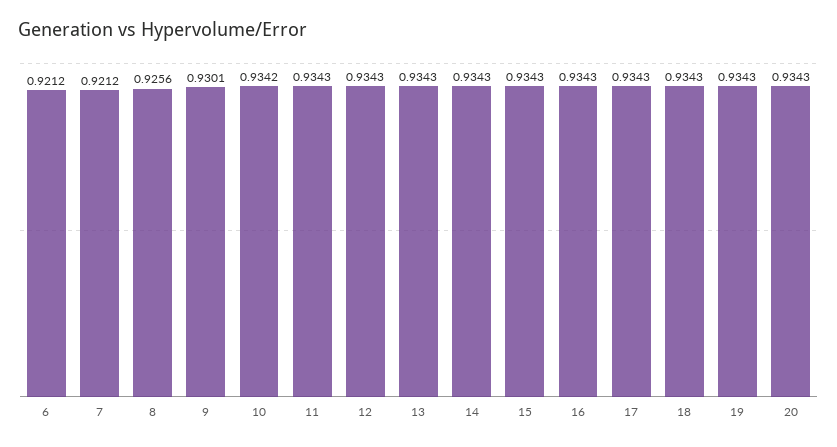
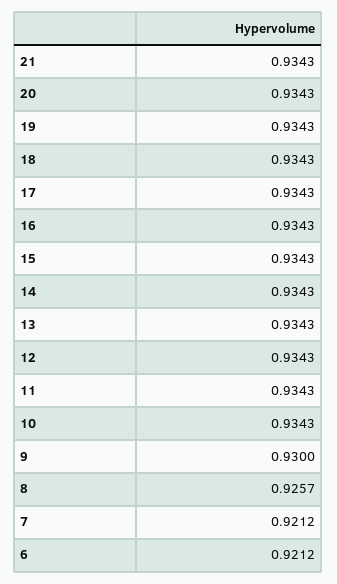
  {
    "6": 0.9212,
    "7": 0.9212,
-   "8": 0.9256,
+   "8": 0.9257,
-   "9": 0.9301,
+   "9": 0.93,
-   "10": 0.9342,
+   "10": 0.9343,
    "11": 0.9343,
    "12": 0.9343,
    "13": 0.9343,
    "14": 0.9343,
    "15": 0.9343,
    "16": 0.9343,
    "17": 0.9343,
    "18": 0.9343,
    "19": 0.9343,
-   "20": 0.9343
+   "20": 0.9343,
+   "21": 0.9343
  }

